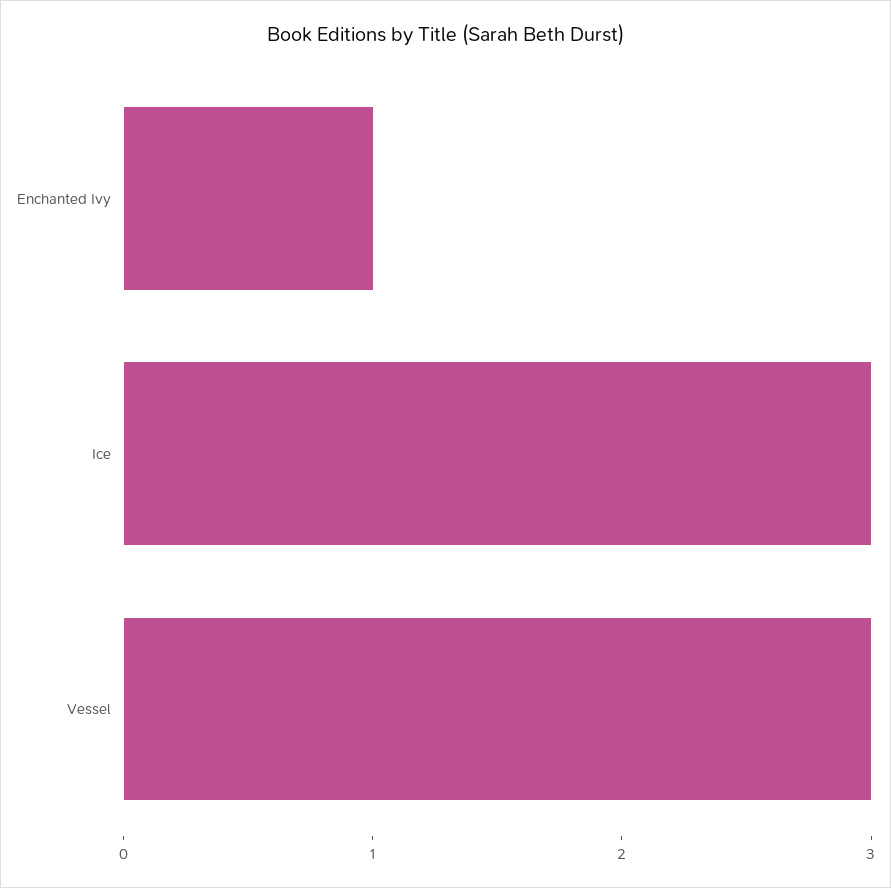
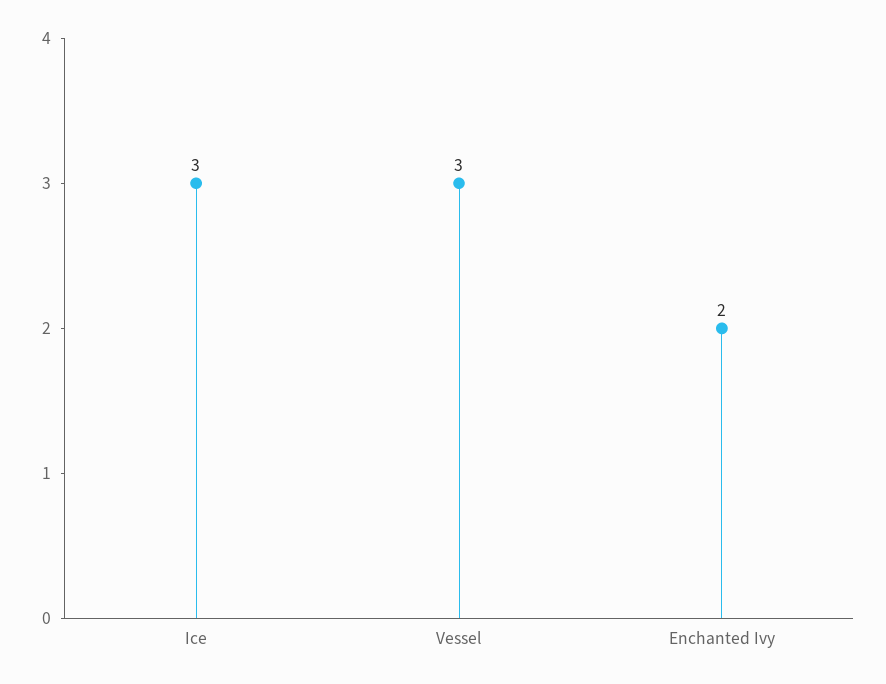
  {
-   "Enchanted Ivy": 1,
+   "Enchanted Ivy": 2,
    "Ice": 3,
    "Vessel": 3
  }

